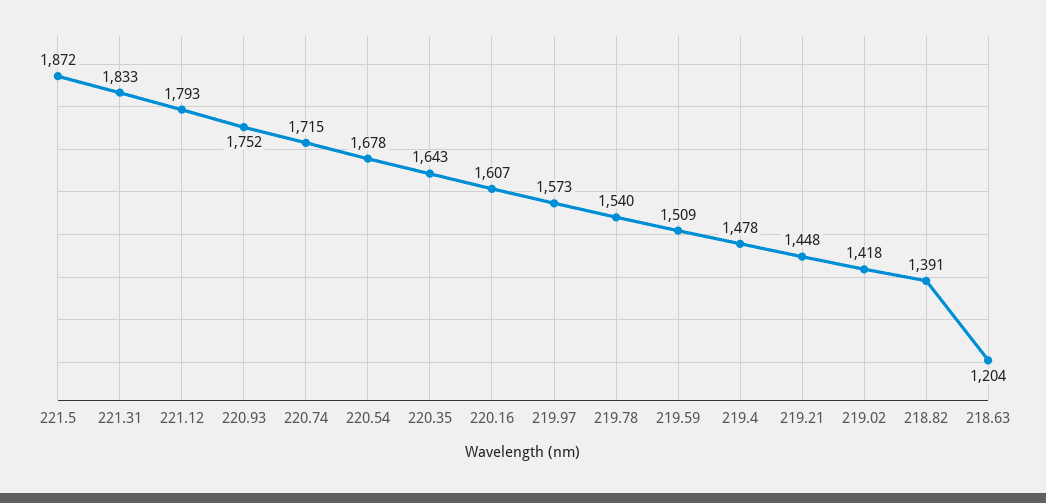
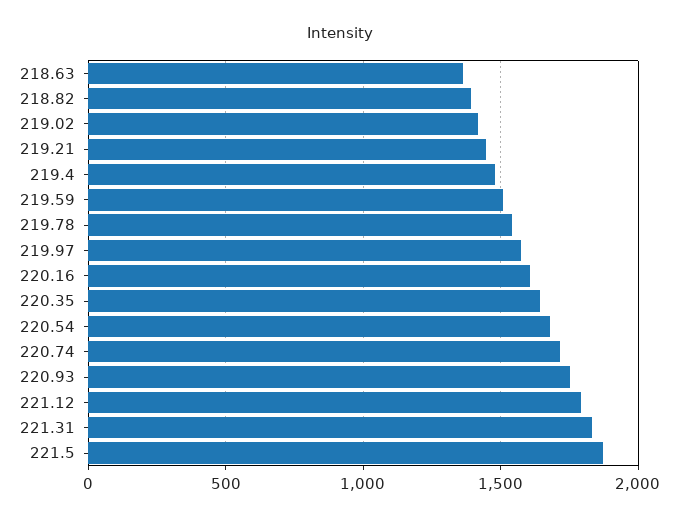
  {
    "221.5": 1872,
    "221.31": 1833,
    "221.12": 1793,
    "220.93": 1752,
    "220.74": 1715,
    "220.54": 1678,
    "220.35": 1643,
    "220.16": 1607,
    "219.97": 1573,
    "219.78": 1540,
    "219.59": 1509,
    "219.4": 1478,
    "219.21": 1448,
    "219.02": 1418,
    "218.82": 1391,
-   "218.63": 1204
+   "218.63": 1350
  }

